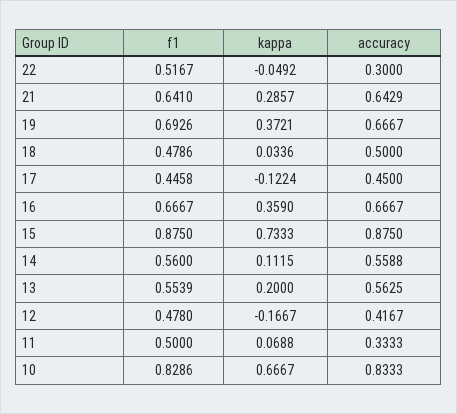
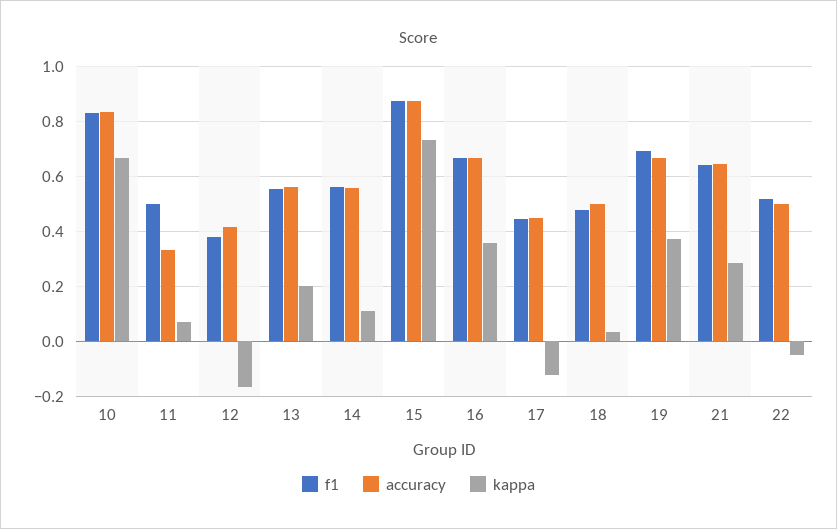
  {
    "f1": {
      "22": 0.5167,
      "21": 0.641,
      "19": 0.6926,
      "18": 0.4786,
      "17": 0.4458,
      "16": 0.6667,
      "15": 0.875,
      "14": 0.56,
      "13": 0.5539,
-     "12": 0.478,
+     "12": 0.375,
      "11": 0.5,
      "10": 0.8286
    },
    "kappa": {
      "22": -0.0492,
      "21": 0.2857,
      "19": 0.3721,
      "18": 0.0336,
      "17": -0.1224,
      "16": 0.359,
      "15": 0.7333,
      "14": 0.1115,
      "13": 0.2,
      "12": -0.1667,
      "11": 0.0688,
      "10": 0.6667
    },
    "accuracy": {
-     "22": 0.3,
+     "22": 0.5,
      "21": 0.6429,
      "19": 0.6667,
      "18": 0.5,
      "17": 0.45,
      "16": 0.6667,
      "15": 0.875,
      "14": 0.5588,
      "13": 0.5625,
      "12": 0.4167,
      "11": 0.3333,
      "10": 0.8333
    }
  }

